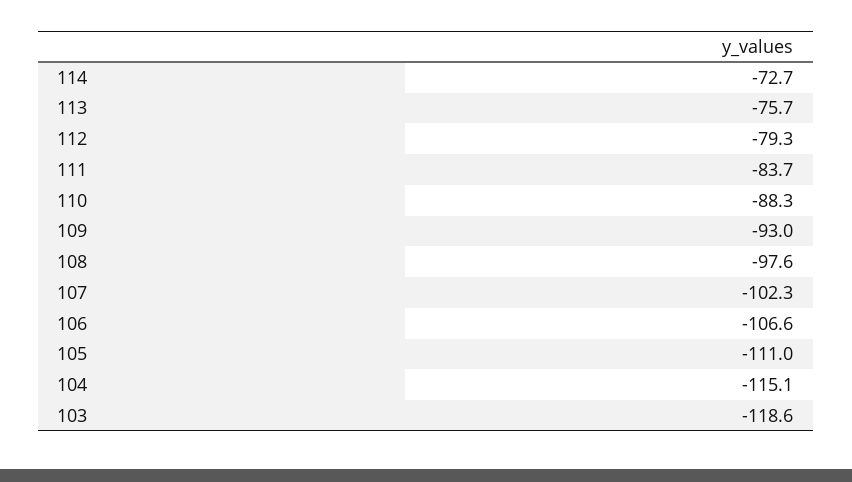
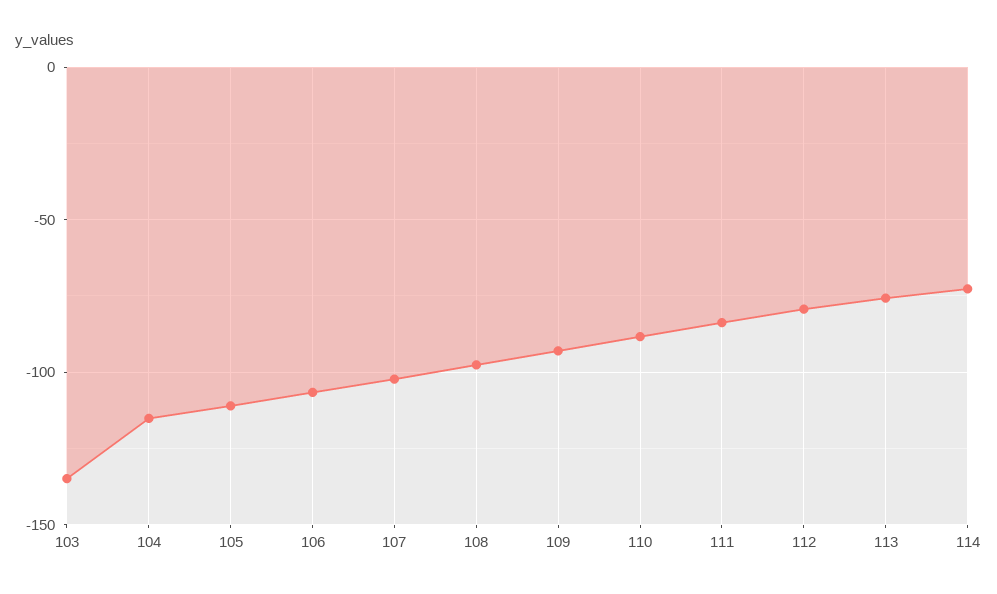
  {
    "114": -72.7,
    "113": -75.7,
    "112": -79.3,
    "111": -83.7,
    "110": -88.3,
    "109": -93,
    "108": -97.6,
    "107": -102.3,
    "106": -106.6,
    "105": -111,
    "104": -115.1,
-   "103": -118.6
+   "103": -135
  }

